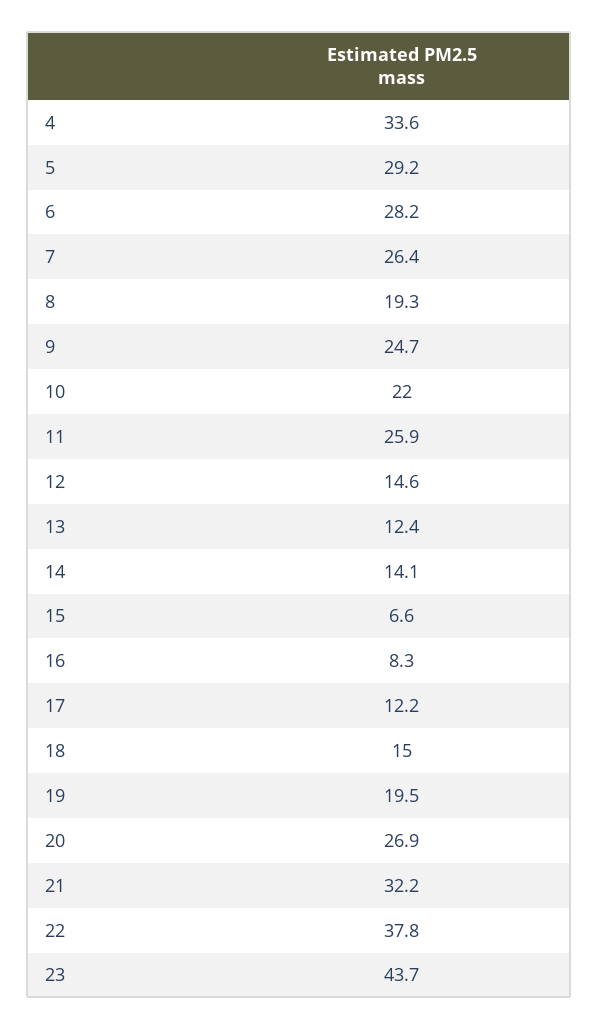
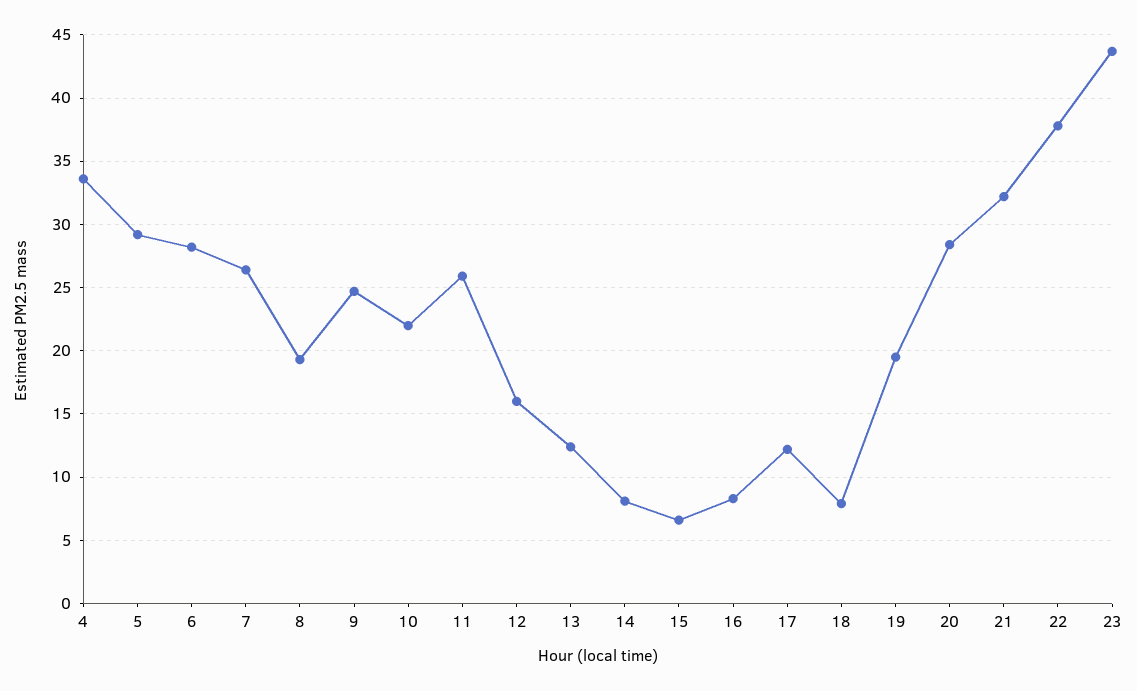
  {
    "4": 33.6,
    "5": 29.2,
    "6": 28.2,
    "7": 26.4,
    "8": 19.3,
    "9": 24.7,
    "10": 22,
    "11": 25.9,
-   "12": 14.6,
+   "12": 16,
    "13": 12.4,
-   "14": 14.1,
+   "14": 8,
    "15": 6.6,
    "16": 8.3,
    "17": 12.2,
-   "18": 15,
+   "18": 8,
    "19": 19.5,
-   "20": 26.9,
+   "20": 28.5,
    "21": 32.2,
    "22": 37.8,
    "23": 43.7
  }

